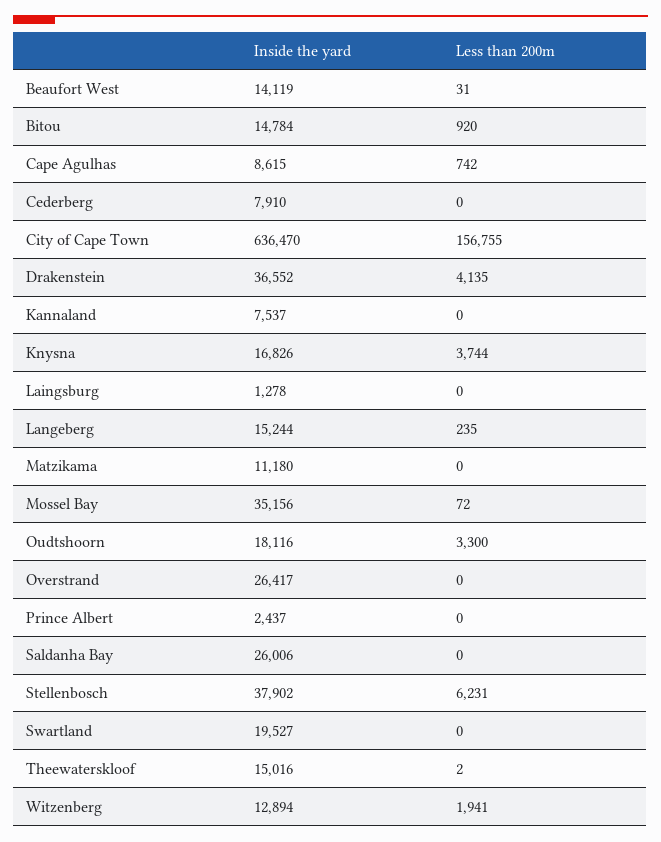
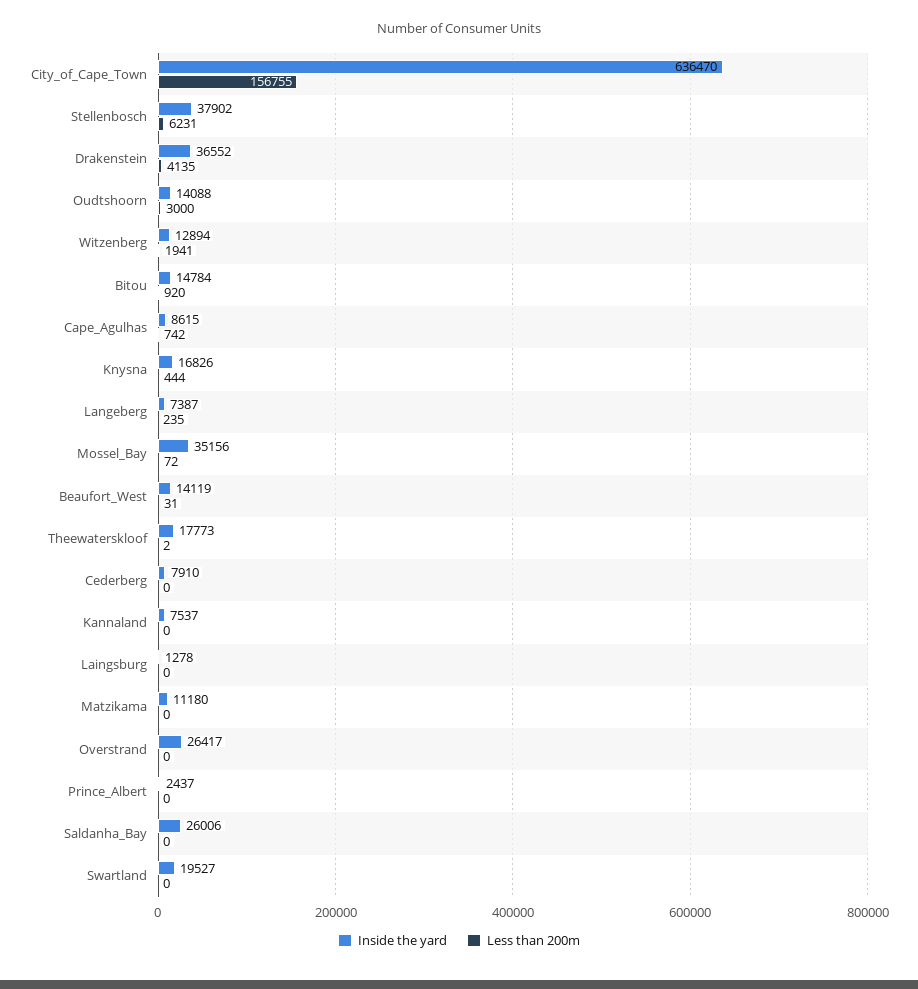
  {
    "Inside the yard": {
      "Beaufort West": 14119,
      "Bitou": 14784,
      "Cape Agulhas": 8615,
      "Cederberg": 7910,
      "City of Cape Town": 636470,
      "Drakenstein": 36552,
      "Kannaland": 7537,
      "Knysna": 16826,
      "Laingsburg": 1278,
-     "Langeberg": 15244,
+     "Langeberg": 7387,
      "Matzikama": 11180,
      "Mossel Bay": 35156,
-     "Oudtshoorn": 18116,
+     "Oudtshoorn": 14088,
      "Overstrand": 26417,
      "Prince Albert": 2437,
      "Saldanha Bay": 26006,
      "Stellenbosch": 37902,
      "Swartland": 19527,
-     "Theewaterskloof": 15016,
+     "Theewaterskloof": 17773,
      "Witzenberg": 12894
    },
    "Less than 200m": {
      "Beaufort West": 31,
      "Bitou": 920,
      "Cape Agulhas": 742,
      "Cederberg": 0,
      "City of Cape Town": 156755,
      "Drakenstein": 4135,
      "Kannaland": 0,
-     "Knysna": 3744,
+     "Knysna": 444,
      "Laingsburg": 0,
      "Langeberg": 235,
      "Matzikama": 0,
      "Mossel Bay": 72,
-     "Oudtshoorn": 3300,
+     "Oudtshoorn": 3000,
      "Overstrand": 0,
      "Prince Albert": 0,
      "Saldanha Bay": 0,
      "Stellenbosch": 6231,
      "Swartland": 0,
      "Theewaterskloof": 2,
      "Witzenberg": 1941
    }
  }

